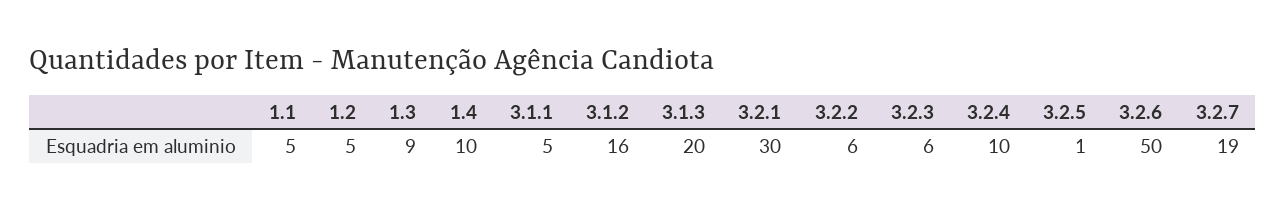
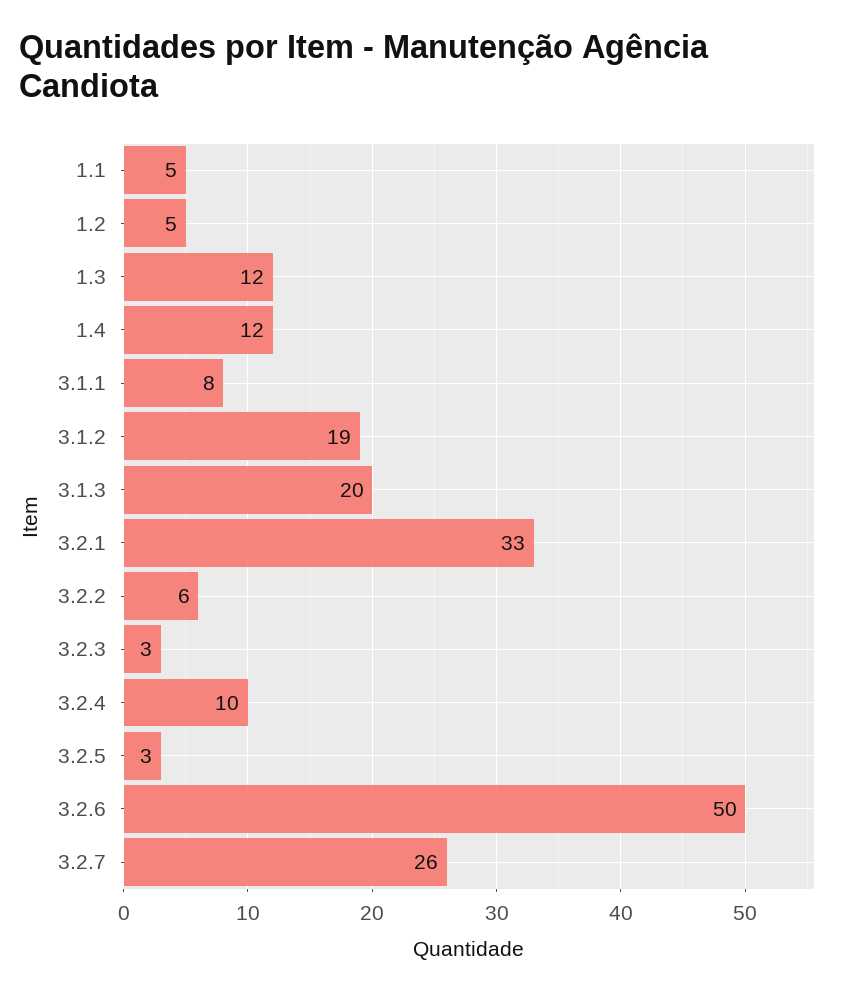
  {
    "1.1": 5,
    "1.2": 5,
-   "1.3": 9,
+   "1.3": 12,
-   "1.4": 10,
+   "1.4": 12,
-   "3.1.1": 5,
+   "3.1.1": 8,
-   "3.1.2": 16,
+   "3.1.2": 19,
    "3.1.3": 20,
-   "3.2.1": 30,
+   "3.2.1": 33,
    "3.2.2": 6,
-   "3.2.3": 6,
+   "3.2.3": 3,
    "3.2.4": 10,
-   "3.2.5": 1,
+   "3.2.5": 3,
    "3.2.6": 50,
-   "3.2.7": 19
+   "3.2.7": 26
  }

